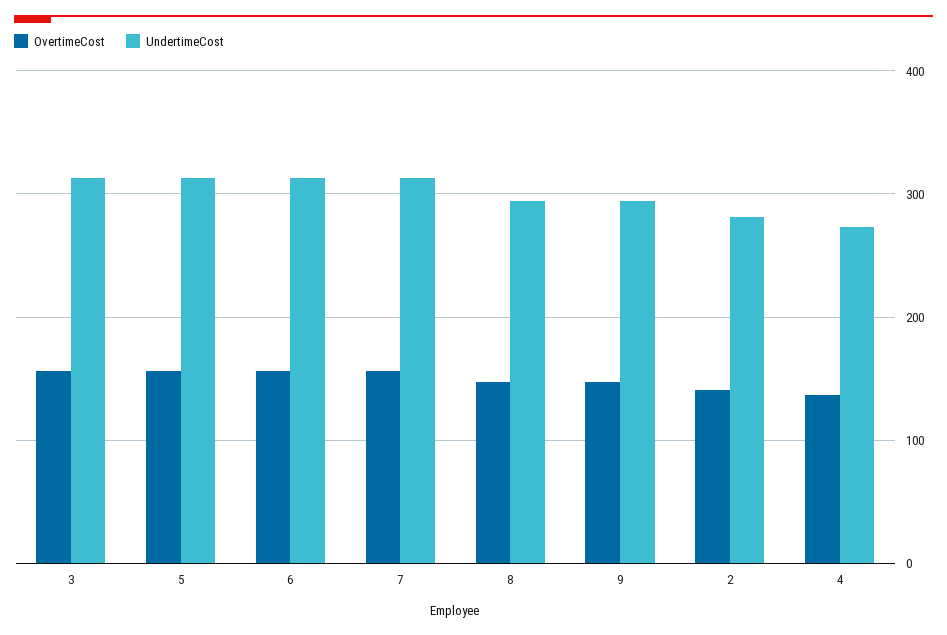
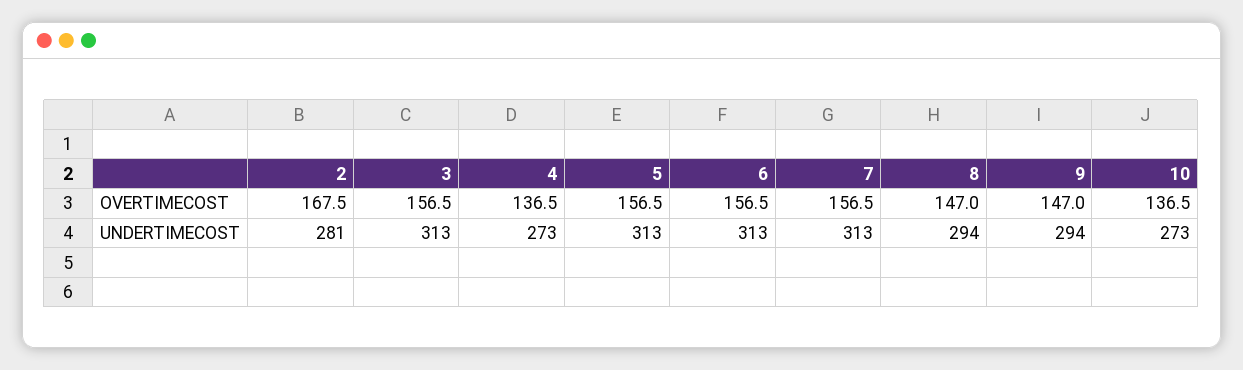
  {
    "OvertimeCost": {
      "3": 156.5,
      "5": 156.5,
      "6": 156.5,
      "7": 156.5,
      "8": 147,
      "9": 147,
-     "2": 140,
+     "2": 167.5,
-     "4": 136.5
+     "4": 136.5,
+     "10": 136.5
    },
    "UndertimeCost": {
      "3": 313,
      "5": 313,
      "6": 313,
      "7": 313,
      "8": 294,
      "9": 294,
      "2": 281,
-     "4": 273
+     "4": 273,
+     "10": 273
    }
  }

